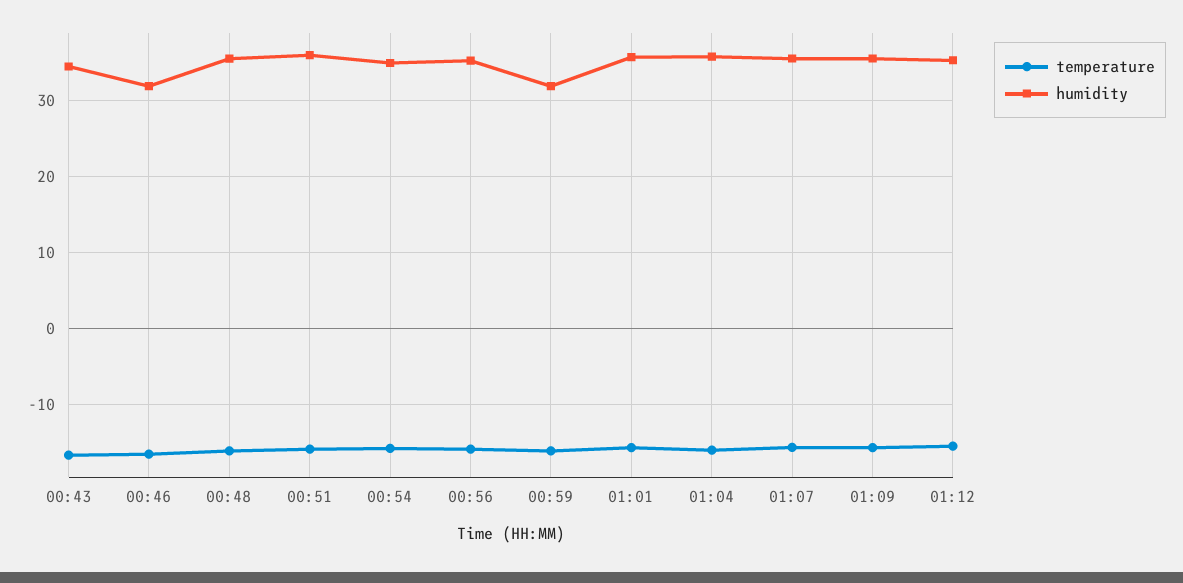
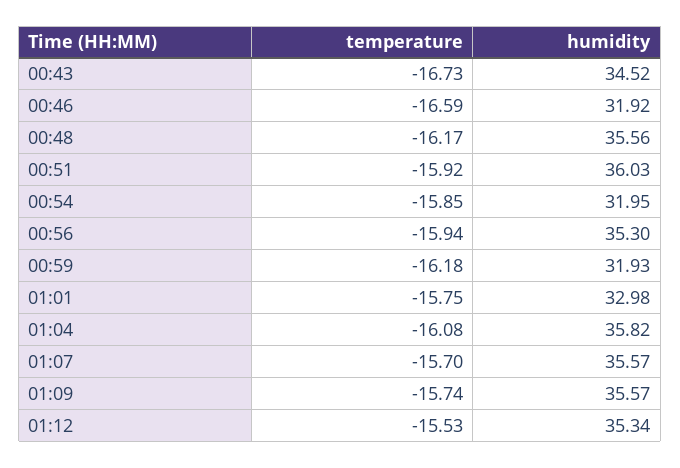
  {
    "temperature": {
      "00:43": -16.73,
      "00:46": -16.59,
      "00:48": -16.17,
      "00:51": -15.92,
      "00:54": -15.85,
      "00:56": -15.94,
      "00:59": -16.18,
      "01:01": -15.75,
      "01:04": -16.08,
      "01:07": -15.7,
      "01:09": -15.74,
      "01:12": -15.53
    },
    "humidity": {
      "00:43": 34.52,
      "00:46": 31.92,
      "00:48": 35.56,
      "00:51": 36.03,
-     "00:54": 35,
+     "00:54": 31.95,
      "00:56": 35.3,
      "00:59": 31.93,
-     "01:01": 36,
+     "01:01": 32.98,
      "01:04": 35.82,
      "01:07": 35.57,
      "01:09": 35.57,
      "01:12": 35.34
    }
  }

